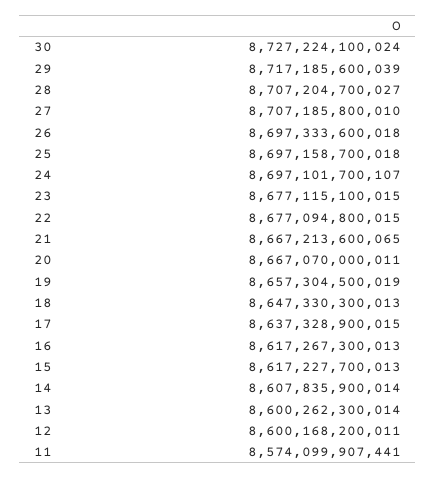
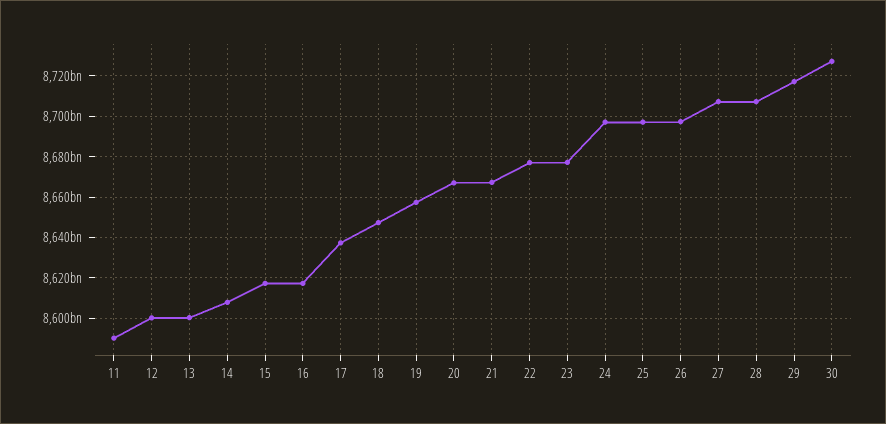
  {
    "30": 8727224100024,
    "29": 8717185600039,
    "28": 8707204700027,
    "27": 8707185800010,
    "26": 8697333600018,
    "25": 8697158700018,
    "24": 8697101700107,
    "23": 8677115100015,
    "22": 8677094800015,
    "21": 8667213600065,
    "20": 8667070000011,
    "19": 8657304500019,
    "18": 8647330300013,
    "17": 8637328900015,
    "16": 8617267300013,
    "15": 8617227700013,
    "14": 8607835900014,
    "13": 8600262300014,
    "12": 8600168200011,
-   "11": 8574099907441
+   "11": 8590000000000
  }

